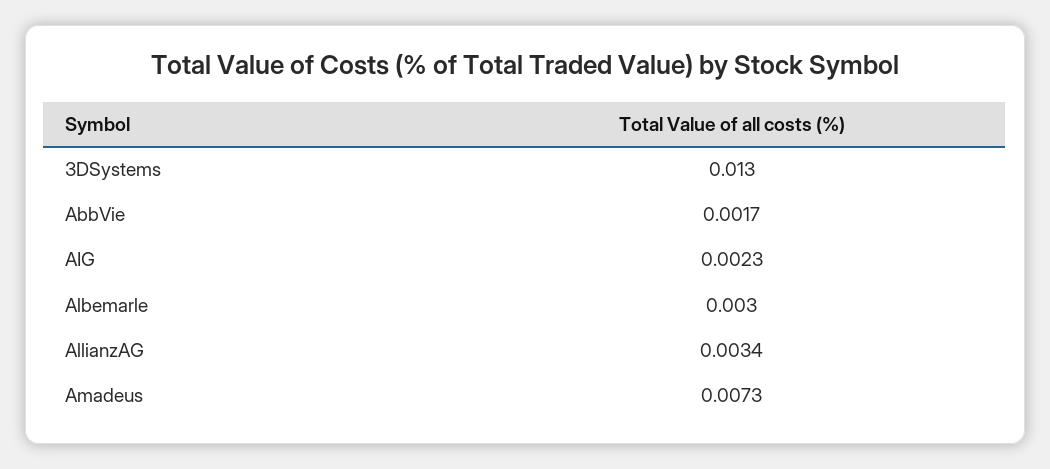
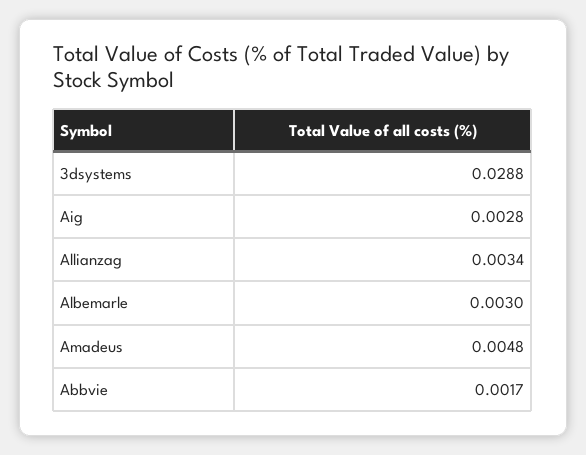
  {
-   "3DSystems": 0.013,
+   "3DSystems": 0.0288,
    "AbbVie": 0.0017,
-   "AIG": 0.0023,
+   "AIG": 0.0028,
    "Albemarle": 0.003,
    "AllianzAG": 0.0034,
-   "Amadeus": 0.0073
+   "Amadeus": 0.0048
  }

